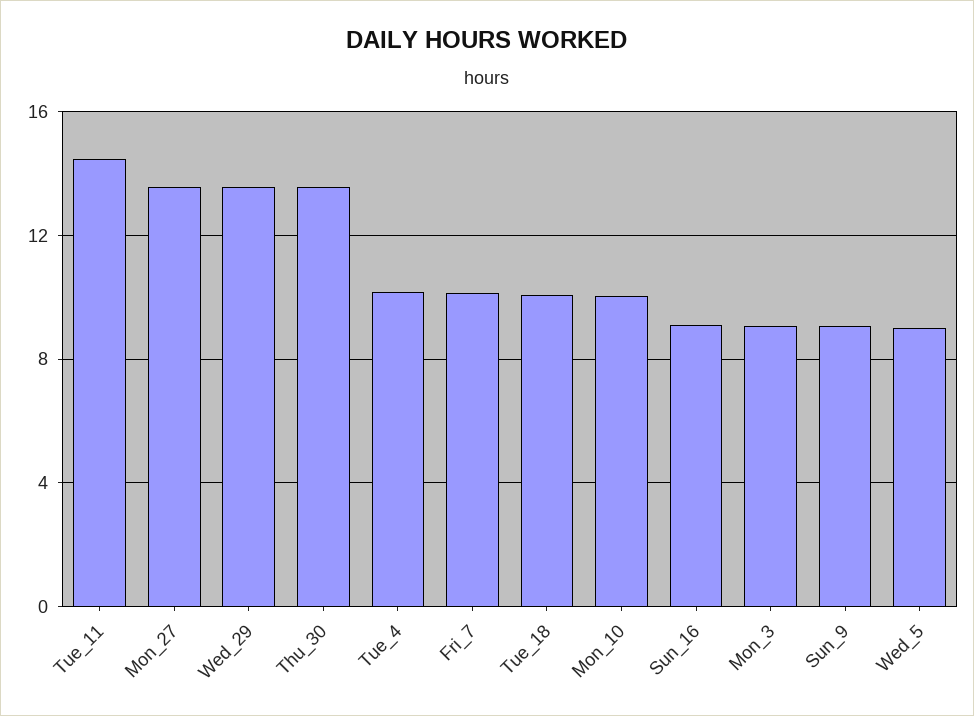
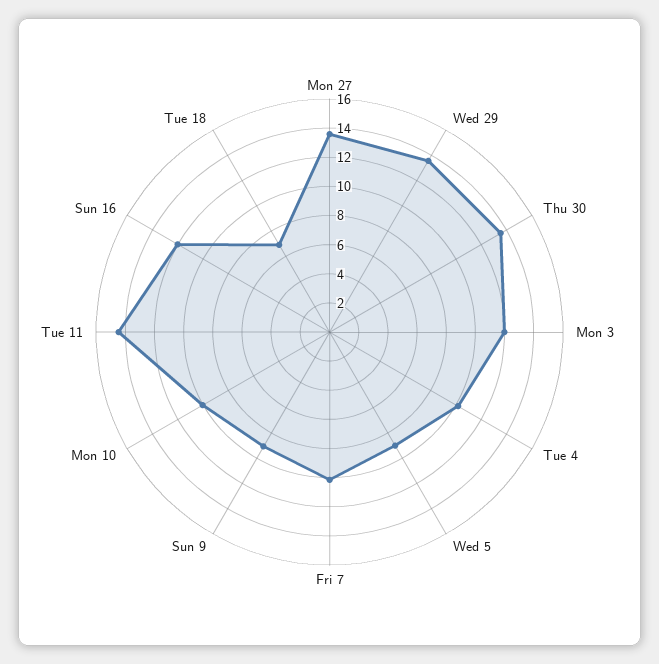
  {
    "Tue_11": 14.5,
    "Mon_27": 13.5,
    "Wed_29": 13.5,
    "Thu_30": 13.5,
    "Tue_4": 10,
    "Fri_7": 10,
-   "Tue_18": 10,
+   "Tue_18": 7,
    "Mon_10": 10,
-   "Sun_16": 9,
+   "Sun_16": 12,
-   "Mon_3": 9,
+   "Mon_3": 12,
    "Sun_9": 9,
    "Wed_5": 9
  }

